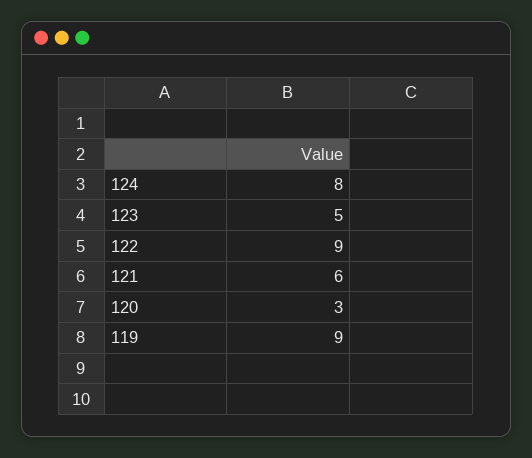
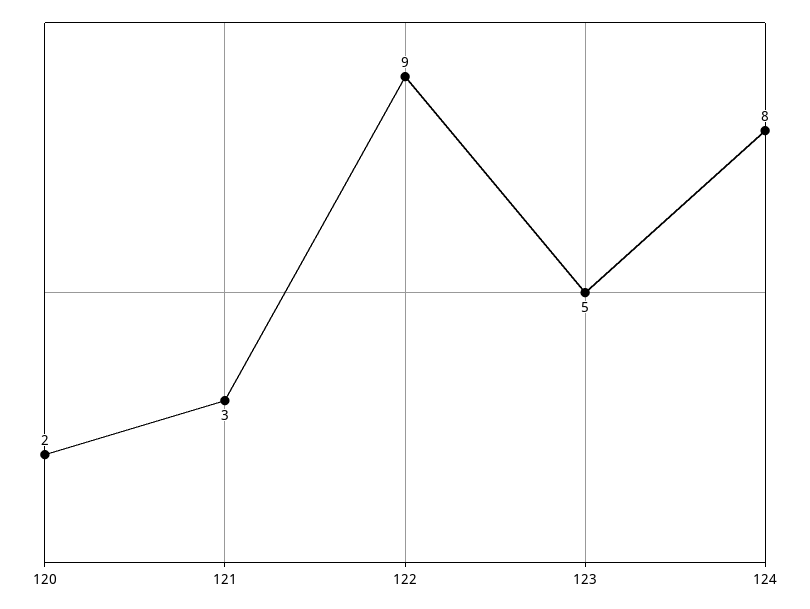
  {
    "124": 8,
    "123": 5,
    "122": 9,
-   "121": 6,
+   "121": 3,
-   "120": 3,
+   "120": 2
-   "119": 9
  }

